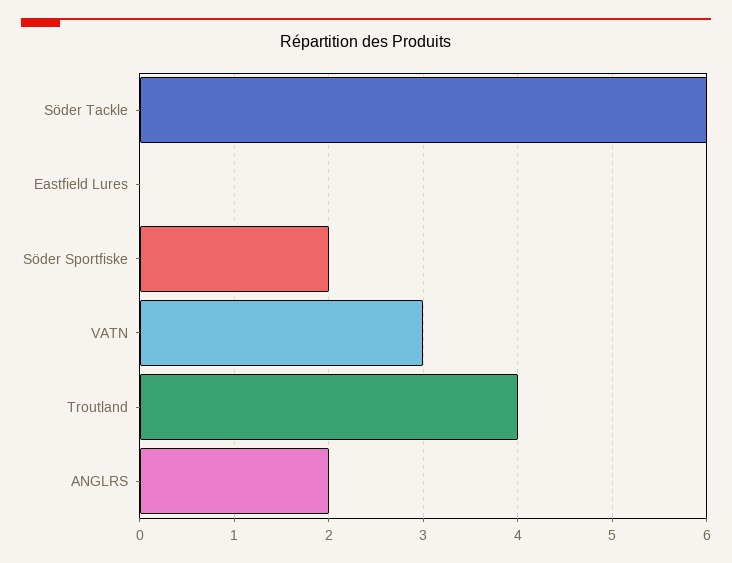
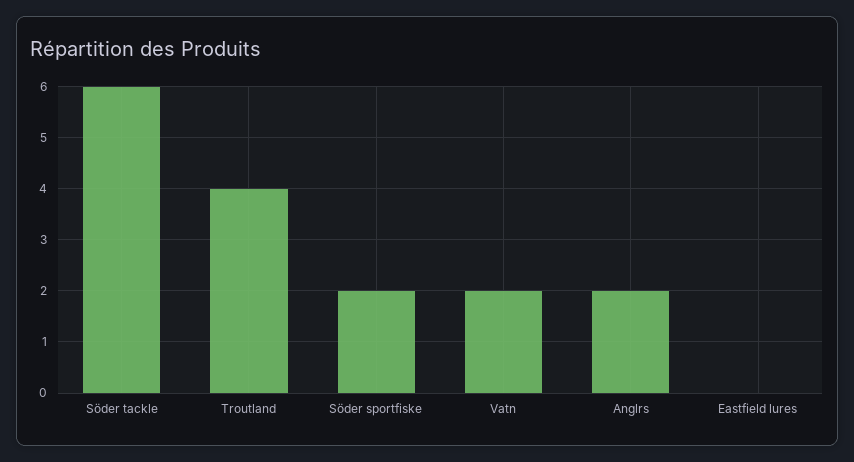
  {
    "Söder Tackle": 6,
    "Eastfield Lures": 0,
    "Söder Sportfiske": 2,
-   "VATN": 3,
+   "VATN": 2,
    "Troutland": 4,
    "ANGLRS": 2
  }

